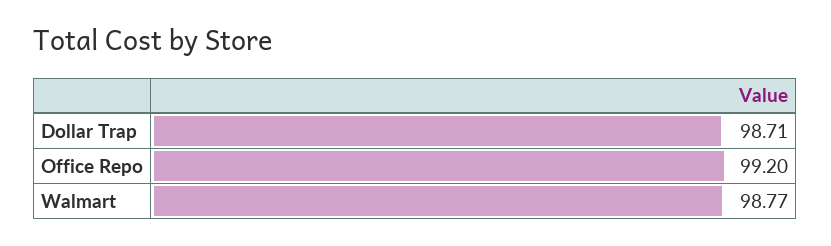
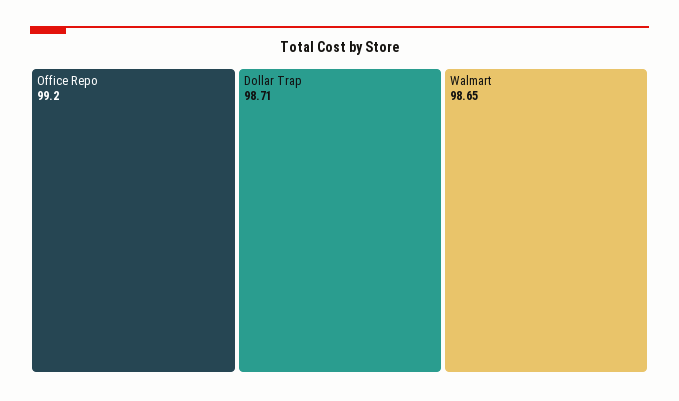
  {
    "Dollar Trap": 98.71,
    "Office Repo": 99.2,
-   "Walmart": 98.77
+   "Walmart": 98.65
  }

